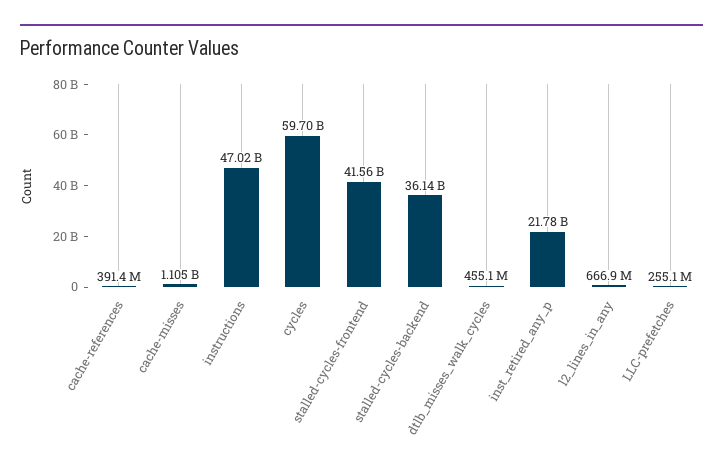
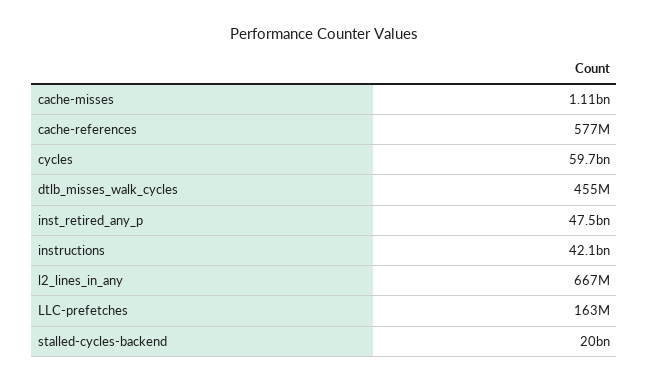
  {
-   "cache-references": 391400000,
+   "cache-references": 577000000,
    "cache-misses": 1105000000,
-   "instructions": 47020000000,
+   "instructions": 42100000000,
    "cycles": 59700000000,
-   "stalled-cycles-frontend": 41560000000,
-   "stalled-cycles-backend": 36140000000,
+   "stalled-cycles-backend": 20000000000,
    "dtlb_misses_walk_cycles": 455100000,
-   "inst_retired_any_p": 21780000000,
+   "inst_retired_any_p": 47500000000,
    "l2_lines_in_any": 666900000,
-   "LLC-prefetches": 255100000
+   "LLC-prefetches": 163000000
  }

